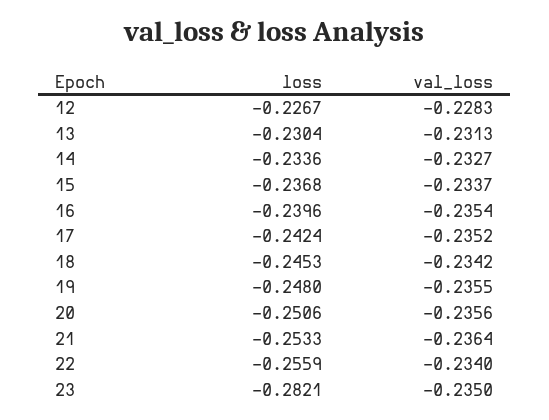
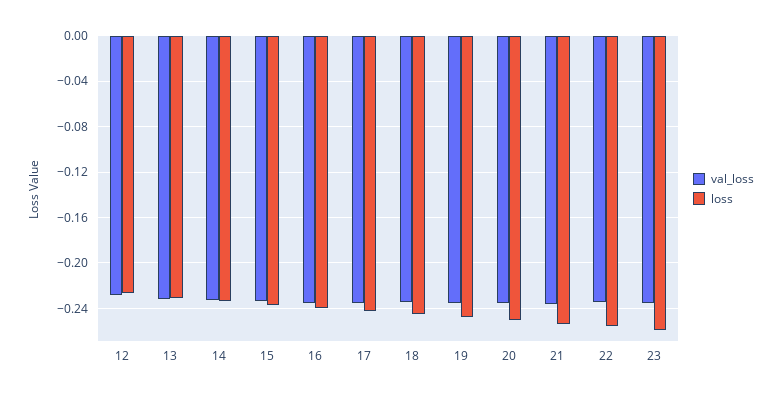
  {
    "loss": {
      "12": -0.2267,
      "13": -0.2304,
      "14": -0.2336,
      "15": -0.2368,
      "16": -0.2396,
      "17": -0.2424,
      "18": -0.2453,
      "19": -0.248,
      "20": -0.2506,
      "21": -0.2533,
      "22": -0.2559,
-     "23": -0.2821
+     "23": -0.26
    },
    "val_loss": {
      "12": -0.2283,
      "13": -0.2313,
      "14": -0.2327,
      "15": -0.2337,
      "16": -0.2354,
      "17": -0.2352,
      "18": -0.2342,
      "19": -0.2355,
      "20": -0.2356,
      "21": -0.2364,
      "22": -0.234,
      "23": -0.235
    }
  }

